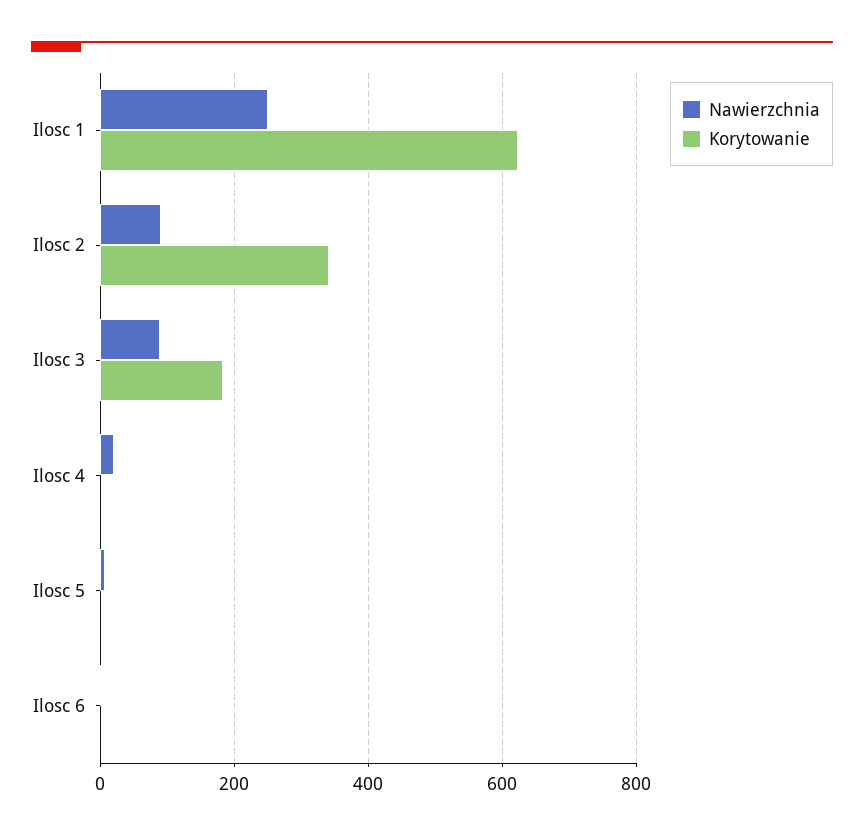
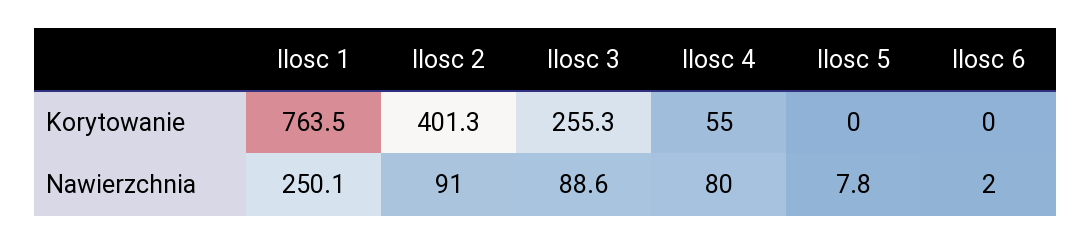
  {
    "Nawierzchnia": {
      "Ilosc 1": 250.1,
      "Ilosc 2": 91,
      "Ilosc 3": 88.6,
-     "Ilosc 4": 20,
+     "Ilosc 4": 80,
      "Ilosc 5": 7.8,
      "Ilosc 6": 2
    },
    "Korytowanie": {
-     "Ilosc 1": 620,
+     "Ilosc 1": 763.5,
-     "Ilosc 2": 340,
+     "Ilosc 2": 401.3,
-     "Ilosc 3": 180,
+     "Ilosc 3": 255.3,
-     "Ilosc 4": 0,
+     "Ilosc 4": 55,
      "Ilosc 5": 0,
      "Ilosc 6": 0
    }
  }

